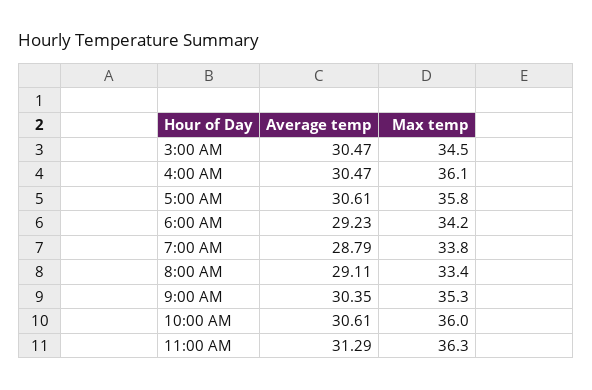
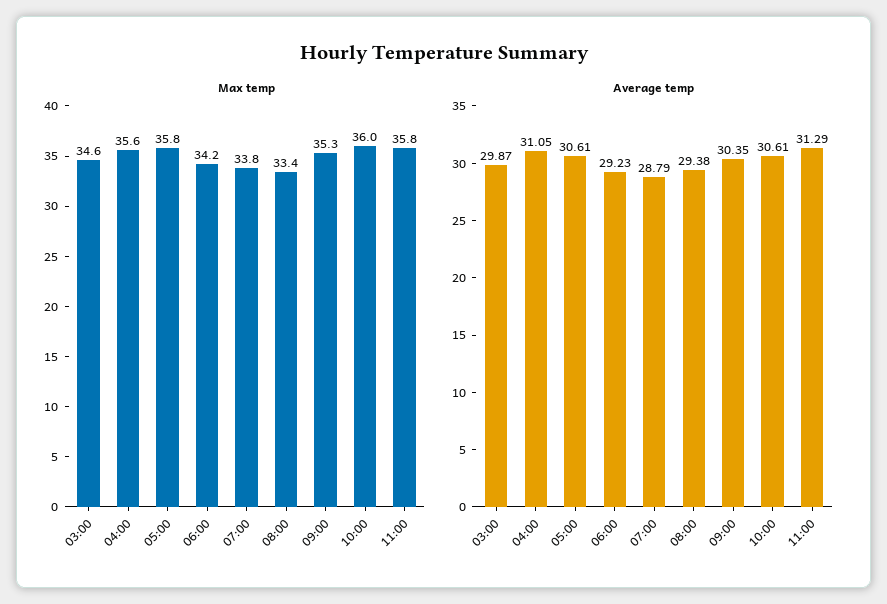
  {
    "Average temp": {
-     "3:00 AM": 30.47,
+     "3:00 AM": 29.87,
-     "4:00 AM": 30.47,
+     "4:00 AM": 31.05,
      "5:00 AM": 30.61,
      "6:00 AM": 29.23,
      "7:00 AM": 28.79,
-     "8:00 AM": 29.11,
+     "8:00 AM": 29.38,
      "9:00 AM": 30.35,
      "10:00 AM": 30.61,
      "11:00 AM": 31.29
    },
    "Max temp": {
-     "3:00 AM": 34.5,
+     "3:00 AM": 34.6,
-     "4:00 AM": 36.1,
+     "4:00 AM": 35.6,
      "5:00 AM": 35.8,
      "6:00 AM": 34.2,
      "7:00 AM": 33.8,
      "8:00 AM": 33.4,
      "9:00 AM": 35.3,
      "10:00 AM": 36,
-     "11:00 AM": 36.3
+     "11:00 AM": 35.8
    }
  }

